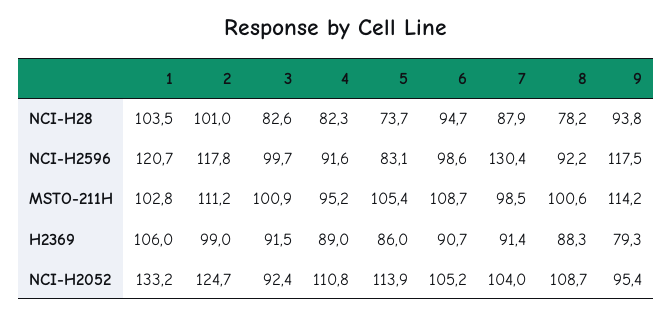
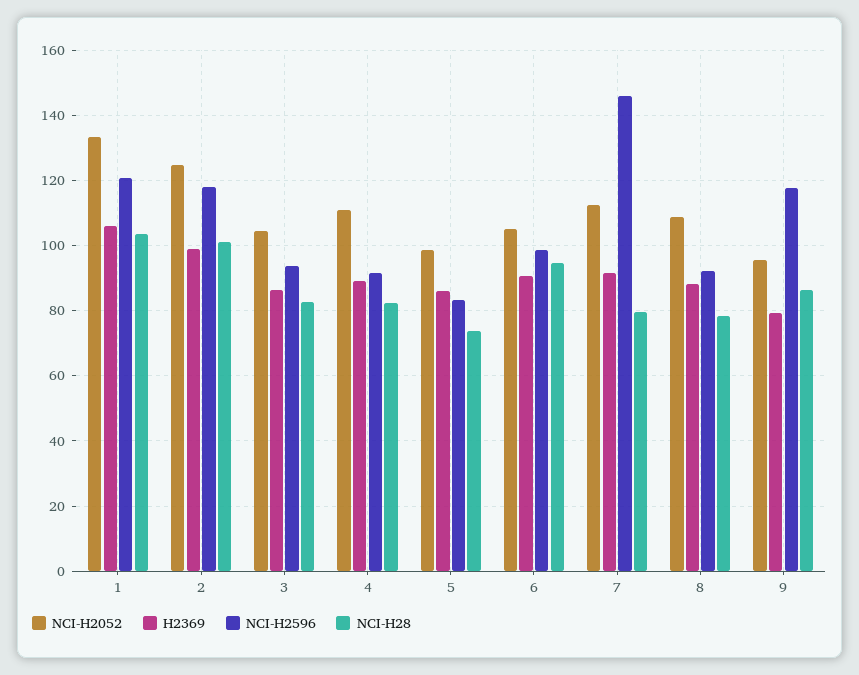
  {
    "NCI-H28": {
      "1": 103.5,
      "2": 101,
      "3": 82.6,
      "4": 82.3,
      "5": 73.7,
      "6": 94.7,
-     "7": 87.9,
+     "7": 80,
      "8": 78.2,
-     "9": 93.8
+     "9": 86
    },
    "NCI-H2596": {
      "1": 120.7,
      "2": 117.8,
-     "3": 99.7,
+     "3": 94,
      "4": 91.6,
      "5": 83.1,
      "6": 98.6,
-     "7": 130.4,
+     "7": 146,
      "8": 92.2,
      "9": 117.5
    },
-   "MSTO-211H": {
-     "1": 102.8,
-     "2": 111.2,
-     "3": 100.9,
-     "4": 95.2,
-     "5": 105.4,
-     "6": 108.7,
-     "7": 98.5,
-     "8": 100.6,
-     "9": 114.2
-   },
    "H2369": {
      "1": 106,
      "2": 99,
-     "3": 91.5,
+     "3": 86,
      "4": 89,
      "5": 86,
      "6": 90.7,
      "7": 91.4,
      "8": 88.3,
      "9": 79.3
    },
    "NCI-H2052": {
      "1": 133.2,
      "2": 124.7,
-     "3": 92.4,
+     "3": 104,
      "4": 110.8,
-     "5": 113.9,
+     "5": 98,
      "6": 105.2,
-     "7": 104,
+     "7": 112,
      "8": 108.7,
      "9": 95.4
    }
  }

